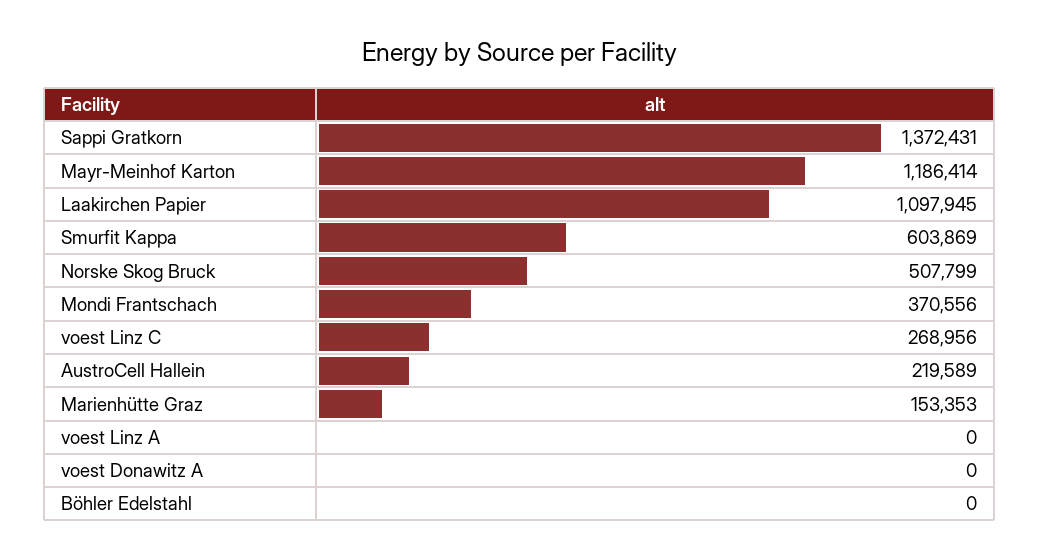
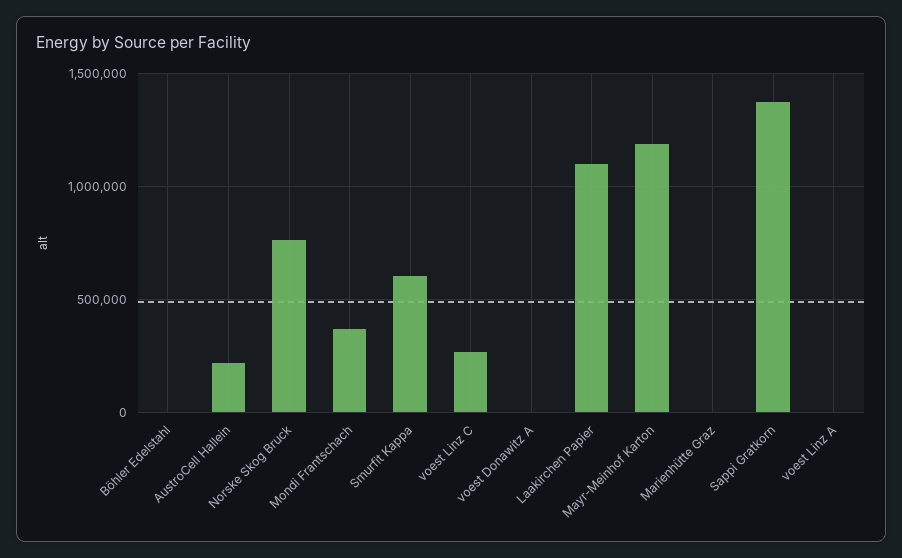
  {
    "Sappi Gratkorn": 1372431,
    "Mayr-Meinhof Karton": 1186414,
    "Laakirchen Papier": 1097945,
    "Smurfit Kappa": 603869,
-   "Norske Skog Bruck": 507799,
+   "Norske Skog Bruck": 750000,
    "Mondi Frantschach": 370556,
    "voest Linz C": 268956,
    "AustroCell Hallein": 219589,
-   "Marienhütte Graz": 153353,
+   "Marienhütte Graz": 0,
    "voest Linz A": 0,
    "voest Donawitz A": 0,
    "Böhler Edelstahl": 0
  }

